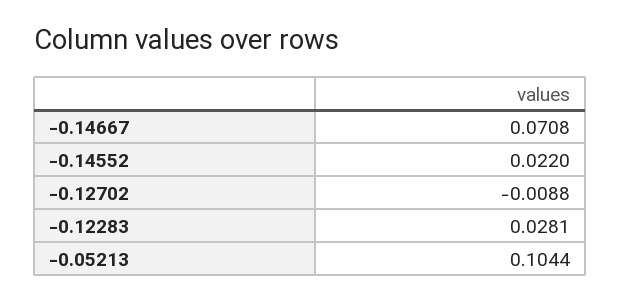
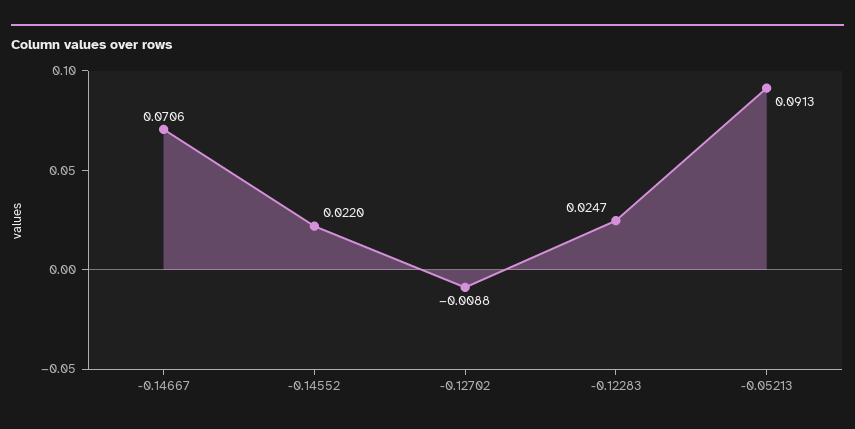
  {
-   "-0.14667": 0.0708,
+   "-0.14667": 0.0706,
    "-0.14552": 0.022,
    "-0.12702": -0.0088,
-   "-0.12283": 0.0281,
+   "-0.12283": 0.0247,
-   "-0.05213": 0.1044
+   "-0.05213": 0.0913
  }

